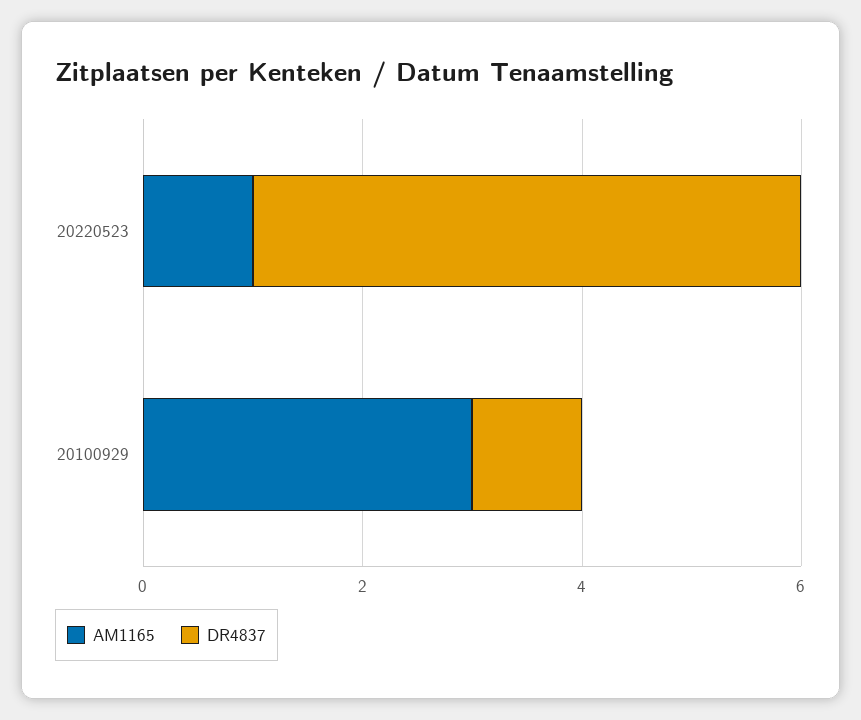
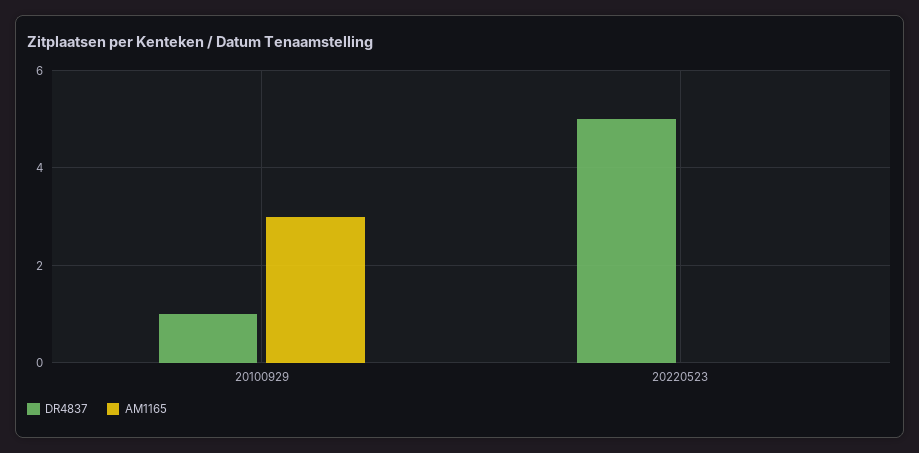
  {
    "AM1165": {
-     "20220523": 1,
+     "20220523": 0,
      "20100929": 3
    },
    "DR4837": {
      "20220523": 5,
      "20100929": 1
    }
  }

